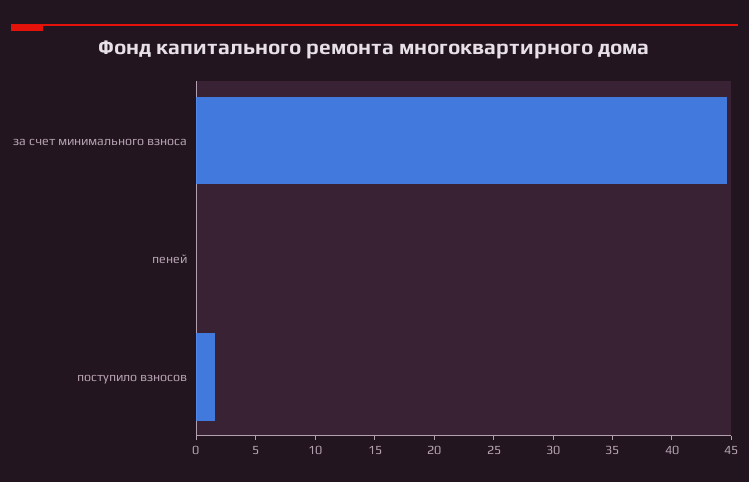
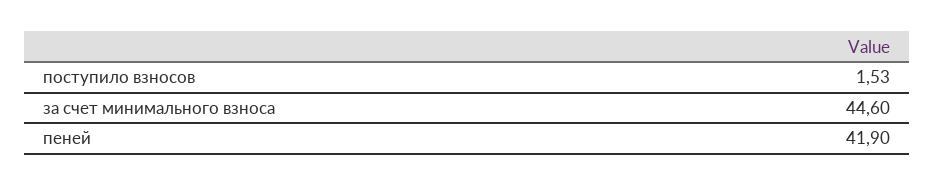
  {
    "за счет минимального взноса": 44.6,
-   "пеней": 0,
+   "пеней": 41.9,
    "поступило взносов": 1.53
  }

